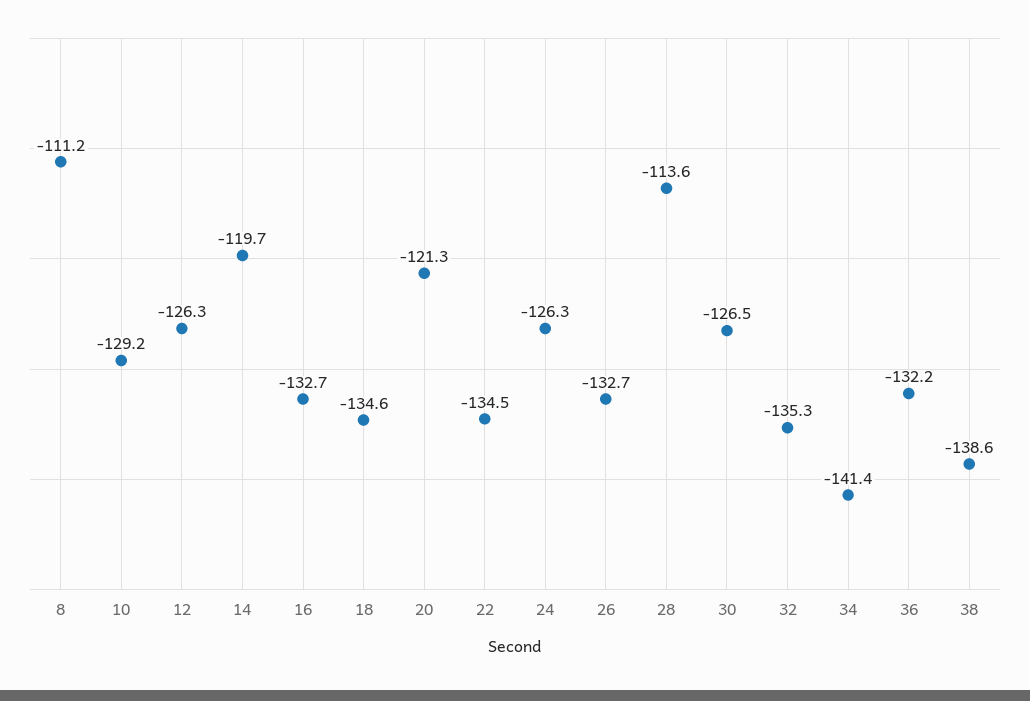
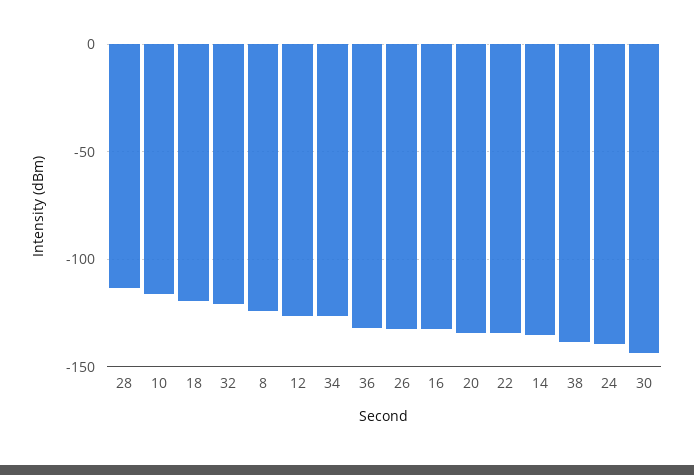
  {
-   "8": -111.2,
+   "8": -125,
-   "10": -129.2,
+   "10": -115,
    "12": -126.3,
-   "14": -119.7,
+   "14": -135,
    "16": -132.7,
-   "18": -134.6,
+   "18": -120,
-   "20": -121.3,
+   "20": -135,
    "22": -134.5,
-   "24": -126.3,
+   "24": -140,
    "26": -132.7,
    "28": -113.6,
-   "30": -126.5,
+   "30": -145,
-   "32": -135.3,
+   "32": -120,
-   "34": -141.4,
+   "34": -125,
    "36": -132.2,
    "38": -138.6
  }

